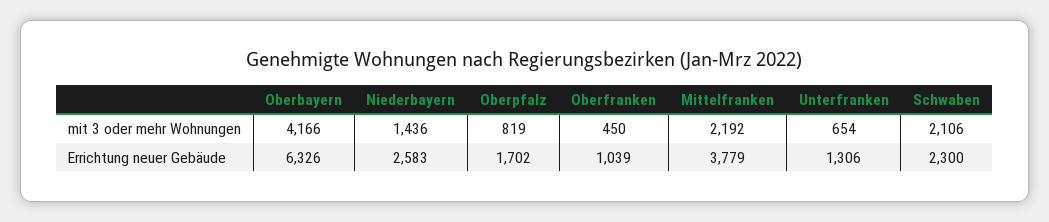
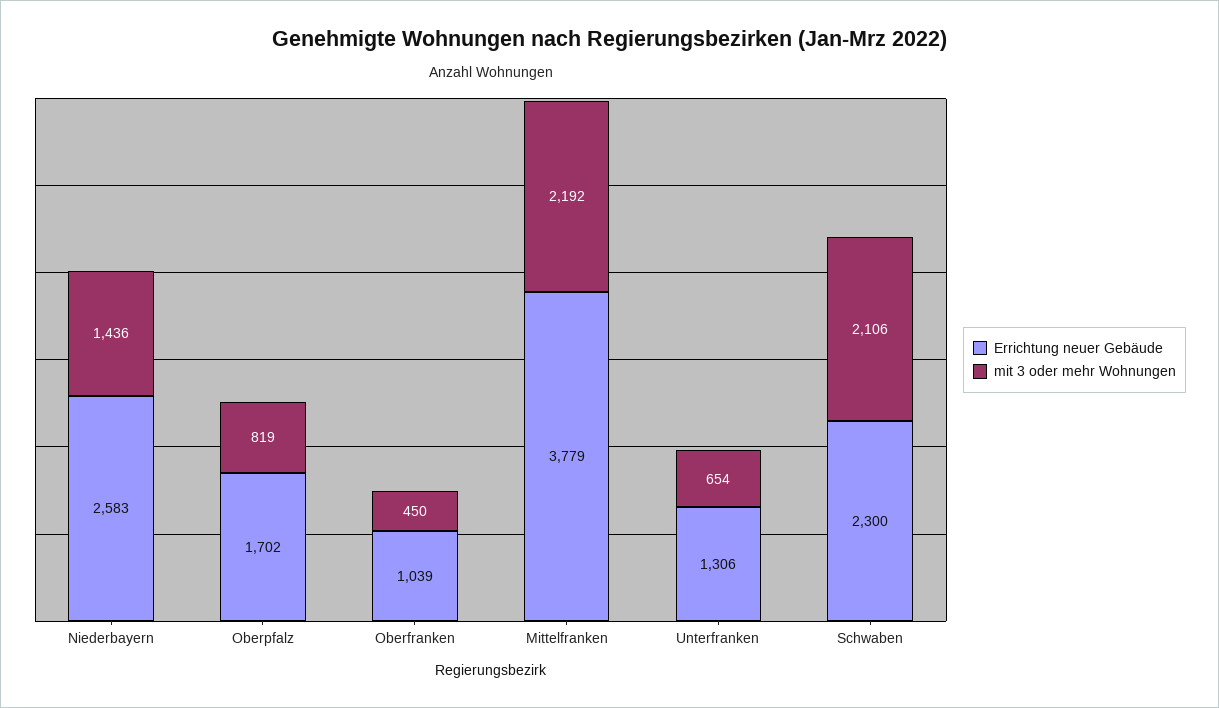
  {
    "mit 3 oder mehr Wohnungen": {
-     "Oberbayern": 4166,
      "Niederbayern": 1436,
      "Oberpfalz": 819,
      "Oberfranken": 450,
      "Mittelfranken": 2192,
      "Unterfranken": 654,
      "Schwaben": 2106
    },
    "Errichtung neuer Gebäude": {
-     "Oberbayern": 6326,
      "Niederbayern": 2583,
      "Oberpfalz": 1702,
      "Oberfranken": 1039,
      "Mittelfranken": 3779,
      "Unterfranken": 1306,
      "Schwaben": 2300
    }
  }

